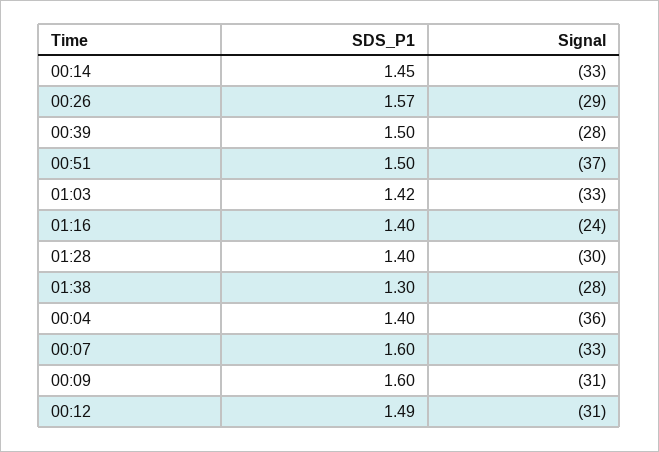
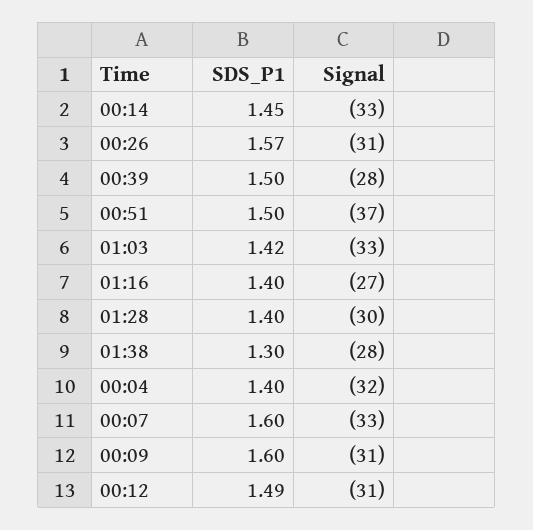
  {
    "SDS_P1": {
      "00:14": 1.45,
      "00:26": 1.57,
      "00:39": 1.5,
      "00:51": 1.5,
      "01:03": 1.42,
      "01:16": 1.4,
      "01:28": 1.4,
      "01:38": 1.3,
      "00:04": 1.4,
      "00:07": 1.6,
      "00:09": 1.6,
      "00:12": 1.49
    },
    "Signal": {
      "00:14": -33,
-     "00:26": -29,
+     "00:26": -31,
      "00:39": -28,
      "00:51": -37,
      "01:03": -33,
-     "01:16": -24,
+     "01:16": -27,
      "01:28": -30,
      "01:38": -28,
-     "00:04": -36,
+     "00:04": -32,
      "00:07": -33,
      "00:09": -31,
      "00:12": -31
    }
  }

